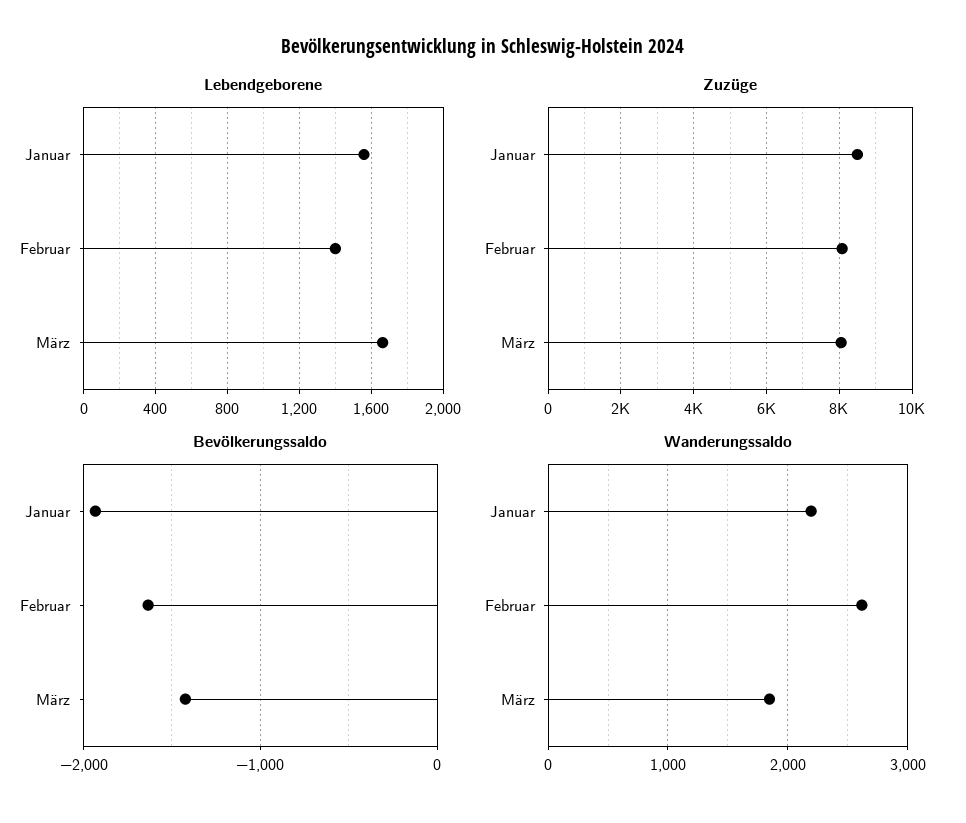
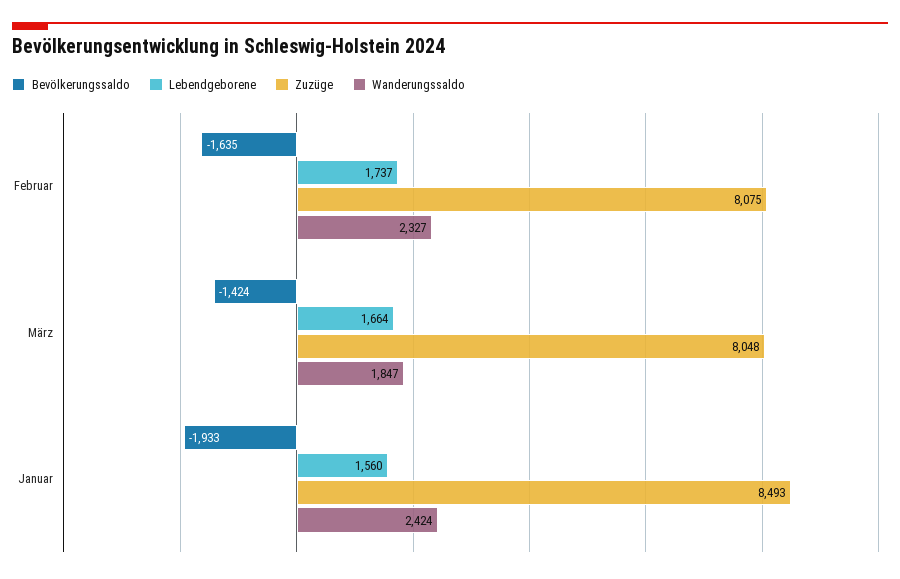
  {
    "Lebendgeborene": {
      "Januar": 1560,
-     "Februar": 1400,
+     "Februar": 1737,
      "März": 1664
    },
    "Zuzüge": {
      "Januar": 8493,
      "Februar": 8075,
      "März": 8048
    },
    "Bevölkerungssaldo": {
      "Januar": -1933,
      "Februar": -1635,
      "März": -1424
    },
    "Wanderungssaldo": {
-     "Januar": 2200,
+     "Januar": 2424,
-     "Februar": 2600,
+     "Februar": 2327,
      "März": 1847
    }
  }

